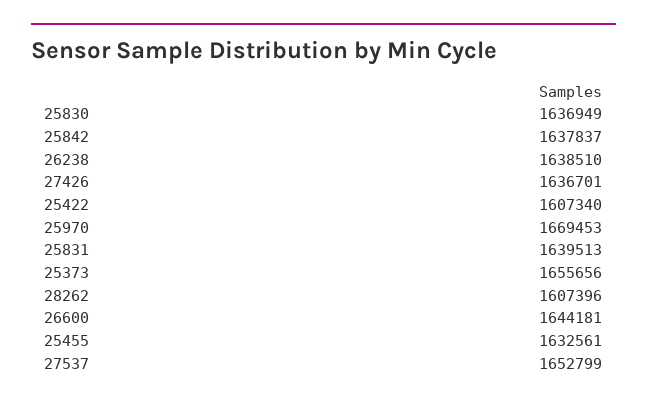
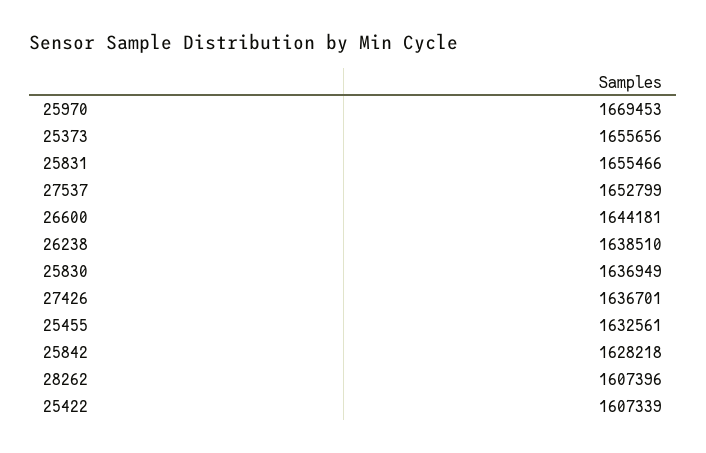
  {
    "25830": 1636949,
-   "25842": 1637837,
+   "25842": 1628218,
    "26238": 1638510,
    "27426": 1636701,
-   "25422": 1607340,
+   "25422": 1607339,
    "25970": 1669453,
-   "25831": 1639513,
+   "25831": 1655466,
    "25373": 1655656,
    "28262": 1607396,
    "26600": 1644181,
    "25455": 1632561,
    "27537": 1652799
  }

